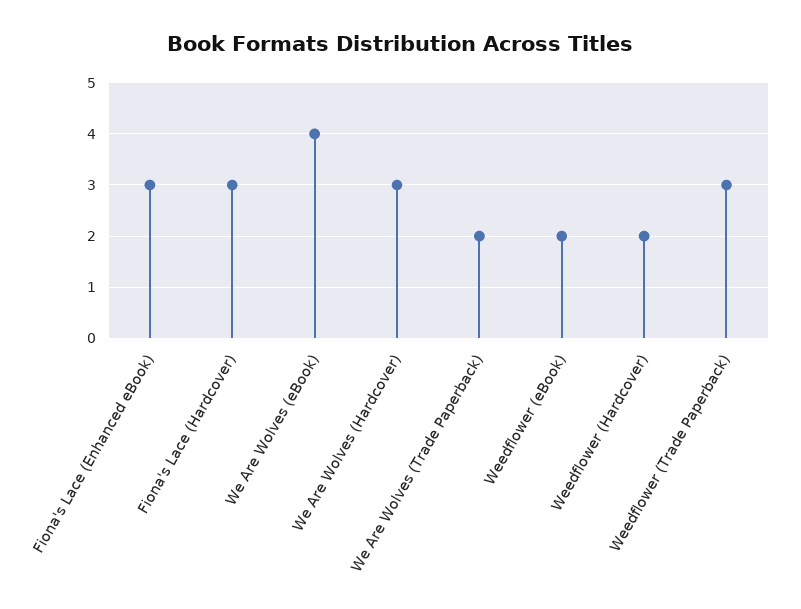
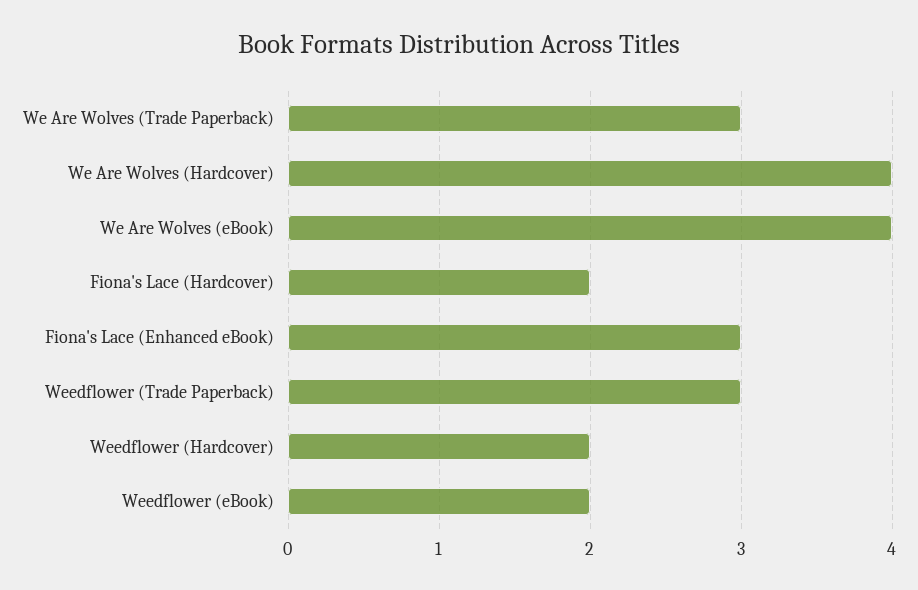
  {
    "Fiona's Lace (Enhanced eBook)": 3,
-   "Fiona's Lace (Hardcover)": 3,
+   "Fiona's Lace (Hardcover)": 2,
    "We Are Wolves (eBook)": 4,
-   "We Are Wolves (Hardcover)": 3,
+   "We Are Wolves (Hardcover)": 4,
-   "We Are Wolves (Trade Paperback)": 2,
+   "We Are Wolves (Trade Paperback)": 3,
    "Weedflower (eBook)": 2,
    "Weedflower (Hardcover)": 2,
    "Weedflower (Trade Paperback)": 3
  }

